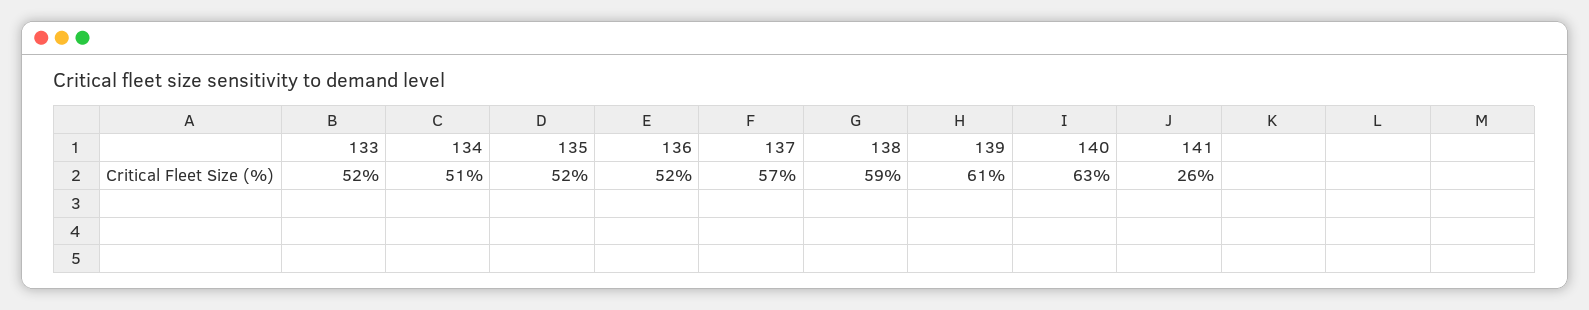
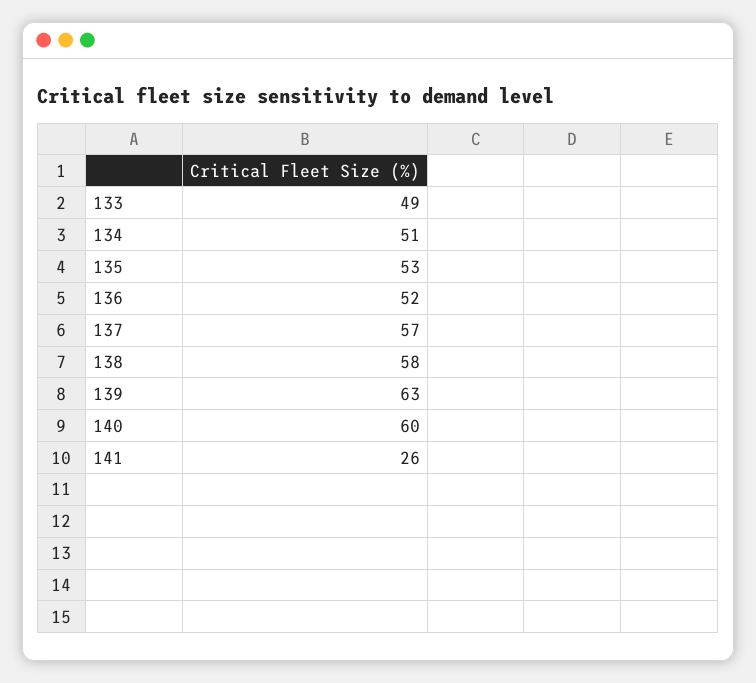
  {
-   "133": 52,
+   "133": 49,
    "134": 51,
-   "135": 52,
+   "135": 53,
    "136": 52,
    "137": 57,
-   "138": 59,
+   "138": 58,
-   "139": 61,
+   "139": 63,
-   "140": 63,
+   "140": 60,
    "141": 26
  }

